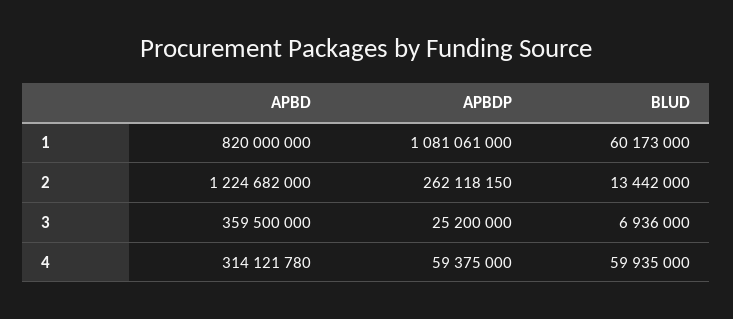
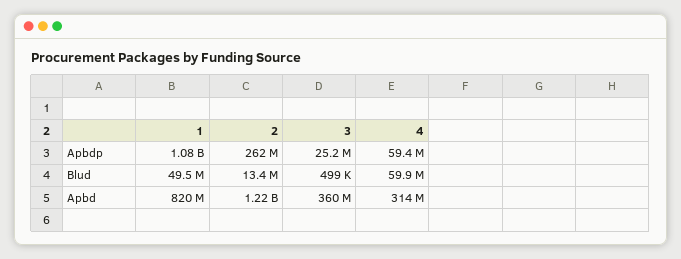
  {
    "APBD": {
      "1": 820000000,
      "2": 1224682000,
      "3": 359500000,
      "4": 314121780
    },
    "APBDP": {
      "1": 1081061000,
      "2": 262118150,
      "3": 25200000,
      "4": 59375000
    },
    "BLUD": {
-     "1": 60173000,
+     "1": 49500000,
      "2": 13442000,
-     "3": 6936000,
+     "3": 499000,
      "4": 59935000
    }
  }

